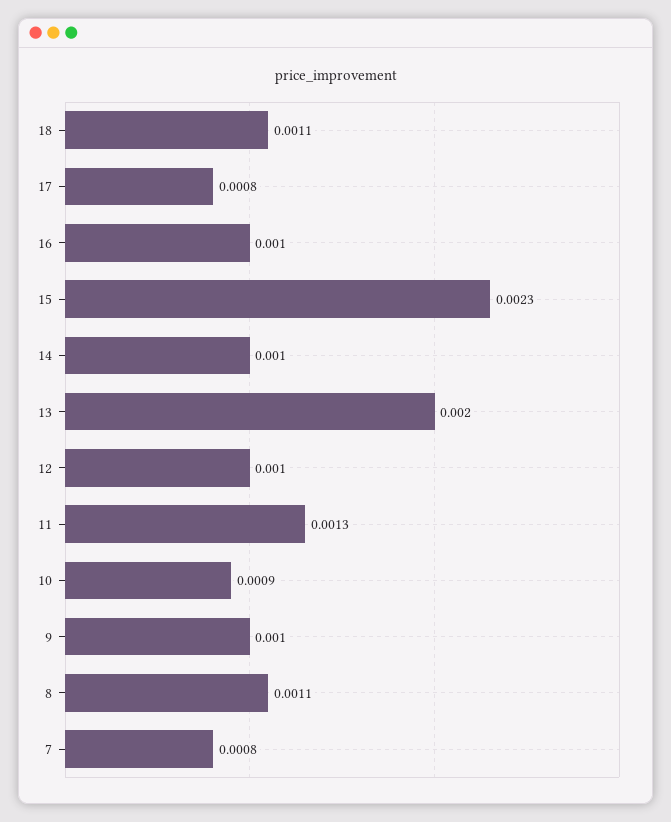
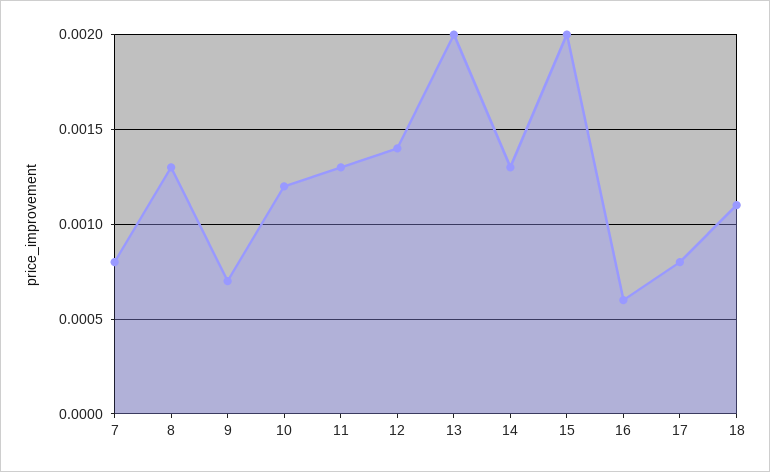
  {
    "18": 0.0011,
    "17": 0.0008,
-   "16": 0.001,
+   "16": 0.0006,
-   "15": 0.0023,
+   "15": 0.002,
-   "14": 0.001,
+   "14": 0.0013,
    "13": 0.002,
-   "12": 0.001,
+   "12": 0.0014,
    "11": 0.0013,
-   "10": 0.0009,
+   "10": 0.0012,
-   "9": 0.001,
+   "9": 0.0007,
-   "8": 0.0011,
+   "8": 0.0013,
    "7": 0.0008
  }

